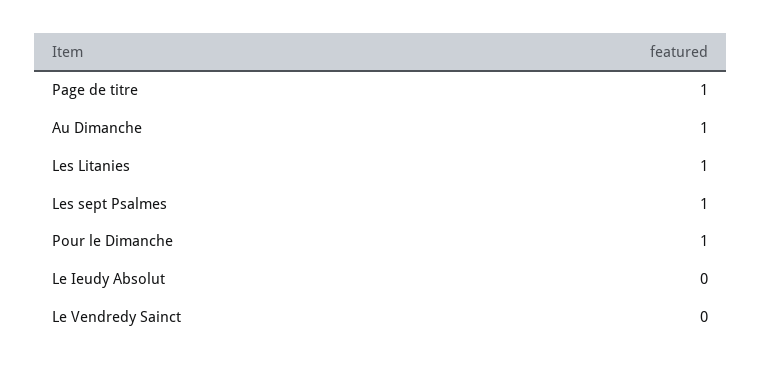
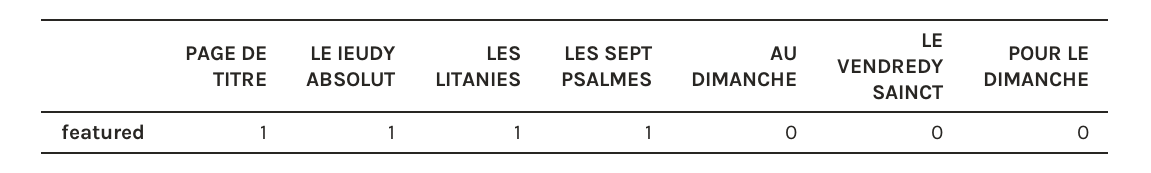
  {
    "Page de titre": 1,
-   "Au Dimanche": 1,
+   "Au Dimanche": 0,
    "Les Litanies": 1,
    "Les sept Psalmes": 1,
-   "Pour le Dimanche": 1,
+   "Pour le Dimanche": 0,
-   "Le Ieudy Absolut": 0,
+   "Le Ieudy Absolut": 1,
    "Le Vendredy Sainct": 0
  }

